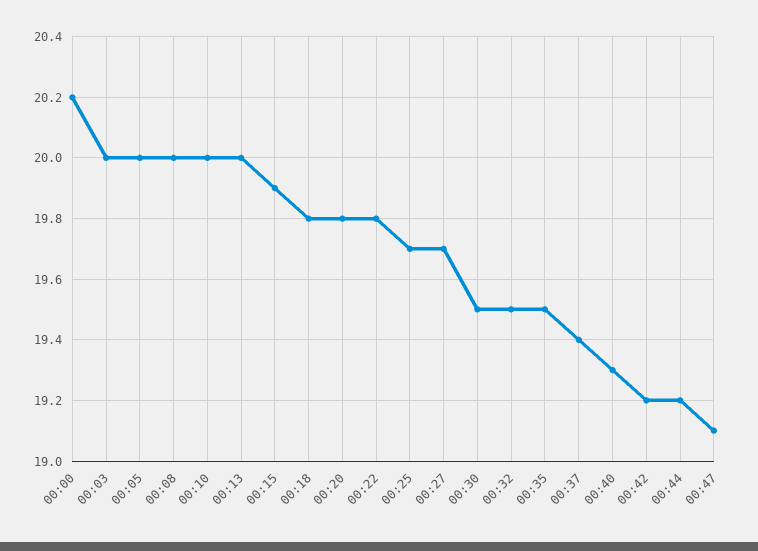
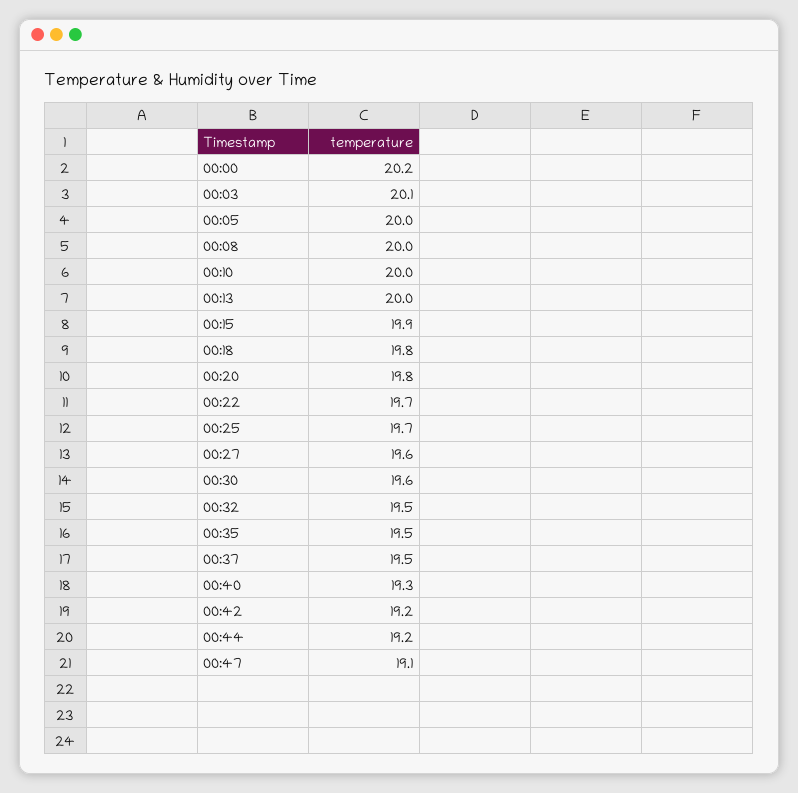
  {
    "00:00": 20.2,
-   "00:03": 20,
+   "00:03": 20.1,
    "00:05": 20,
    "00:08": 20,
    "00:10": 20,
    "00:13": 20,
    "00:15": 19.9,
    "00:18": 19.8,
    "00:20": 19.8,
-   "00:22": 19.8,
+   "00:22": 19.7,
    "00:25": 19.7,
-   "00:27": 19.7,
+   "00:27": 19.6,
-   "00:30": 19.5,
+   "00:30": 19.6,
    "00:32": 19.5,
    "00:35": 19.5,
-   "00:37": 19.4,
+   "00:37": 19.5,
    "00:40": 19.3,
    "00:42": 19.2,
    "00:44": 19.2,
    "00:47": 19.1
  }

